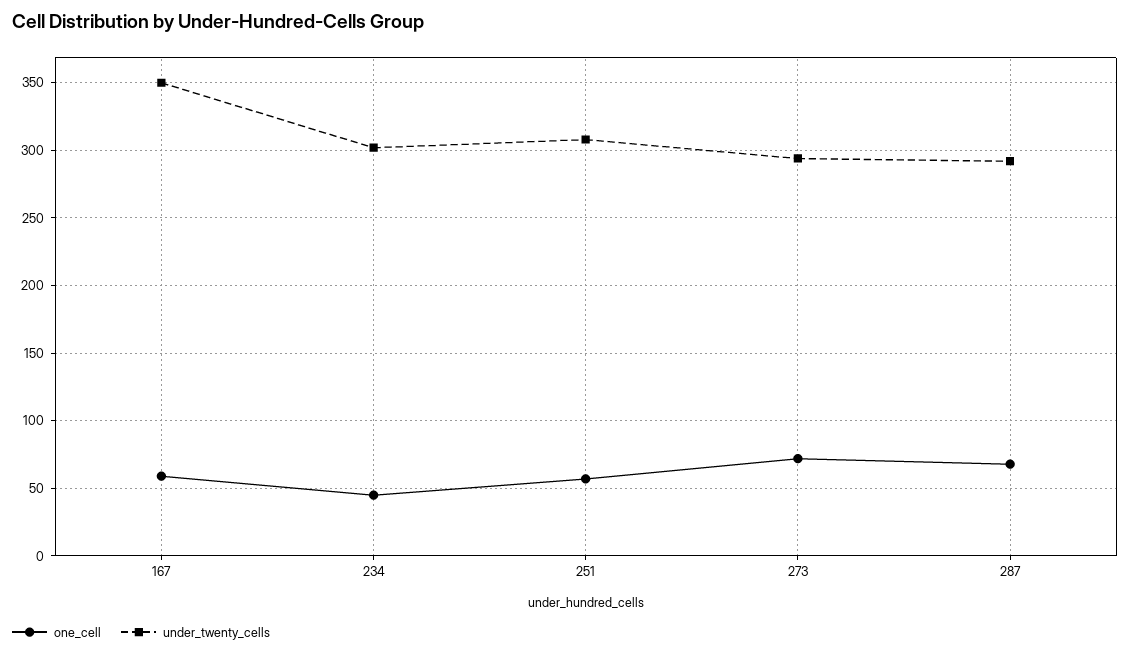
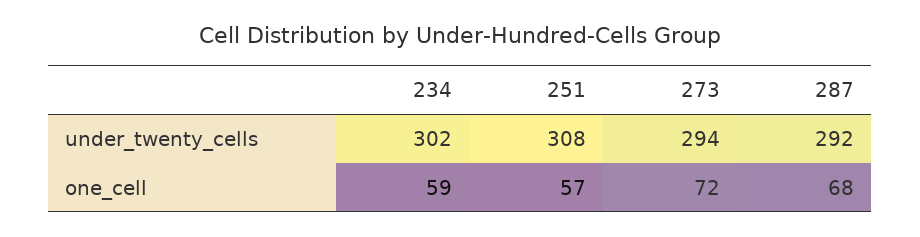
  {
    "one_cell": {
-     "167": 60,
-     "234": 45,
+     "234": 59,
      "251": 57,
      "273": 72,
      "287": 68
    },
    "under_twenty_cells": {
-     "167": 350,
      "234": 302,
      "251": 308,
      "273": 294,
      "287": 292
    }
  }

